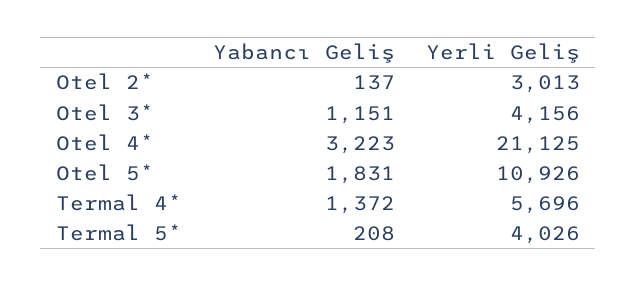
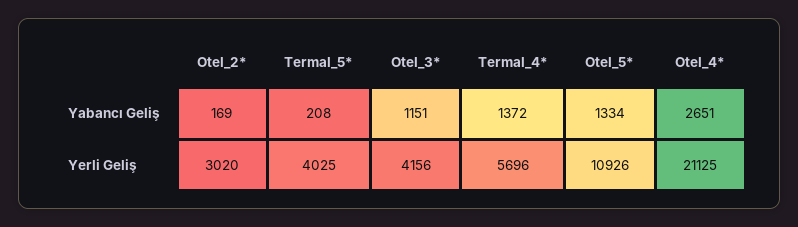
  {
    "Yabancı Geliş": {
-     "Otel 2*": 137,
+     "Otel 2*": 169,
      "Otel 3*": 1151,
-     "Otel 4*": 3223,
+     "Otel 4*": 2651,
-     "Otel 5*": 1831,
+     "Otel 5*": 1334,
      "Termal 4*": 1372,
      "Termal 5*": 208
    },
    "Yerli Geliş": {
-     "Otel 2*": 3013,
+     "Otel 2*": 3020,
      "Otel 3*": 4156,
      "Otel 4*": 21125,
      "Otel 5*": 10926,
      "Termal 4*": 5696,
-     "Termal 5*": 4026
+     "Termal 5*": 4025
    }
  }

